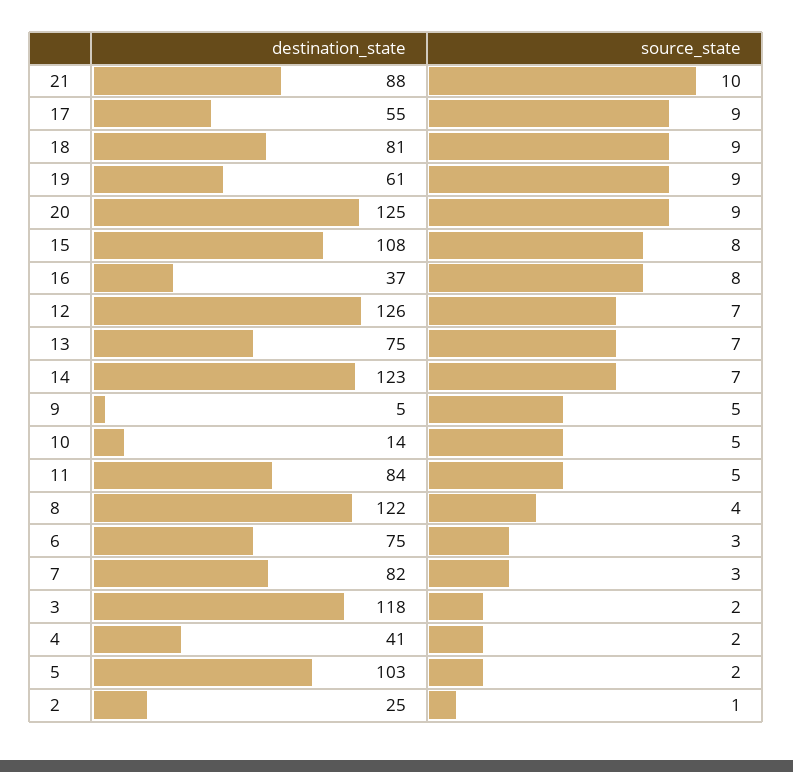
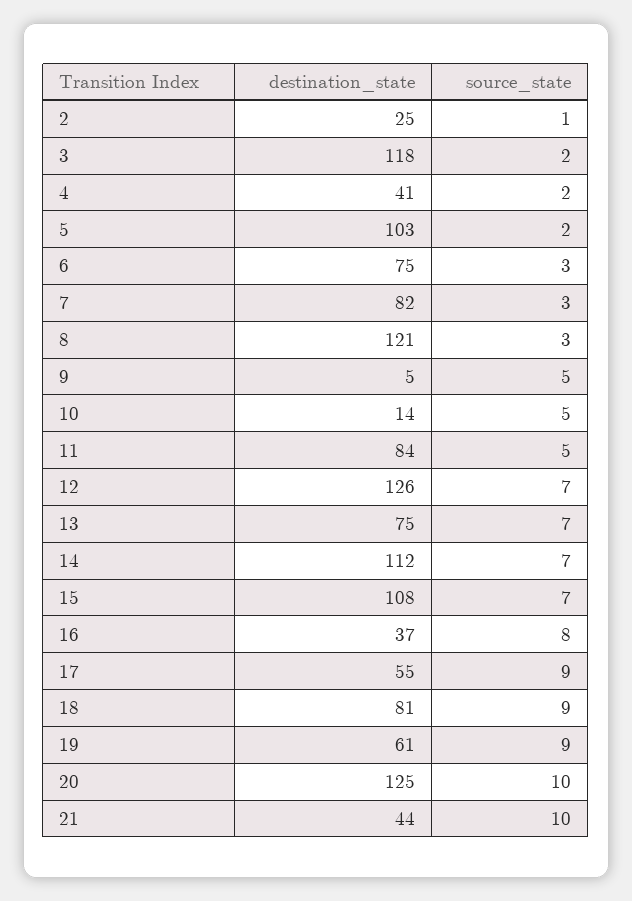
  {
    "destination_state": {
-     "21": 88,
+     "21": 44,
      "17": 55,
      "18": 81,
      "19": 61,
      "20": 125,
      "15": 108,
      "16": 37,
      "12": 126,
      "13": 75,
-     "14": 123,
+     "14": 112,
      "9": 5,
      "10": 14,
      "11": 84,
-     "8": 122,
+     "8": 121,
      "6": 75,
      "7": 82,
      "3": 118,
      "4": 41,
      "5": 103,
      "2": 25
    },
    "source_state": {
      "21": 10,
      "17": 9,
      "18": 9,
      "19": 9,
-     "20": 9,
+     "20": 10,
-     "15": 8,
+     "15": 7,
      "16": 8,
      "12": 7,
      "13": 7,
      "14": 7,
      "9": 5,
      "10": 5,
      "11": 5,
-     "8": 4,
+     "8": 3,
      "6": 3,
      "7": 3,
      "3": 2,
      "4": 2,
      "5": 2,
      "2": 1
    }
  }

